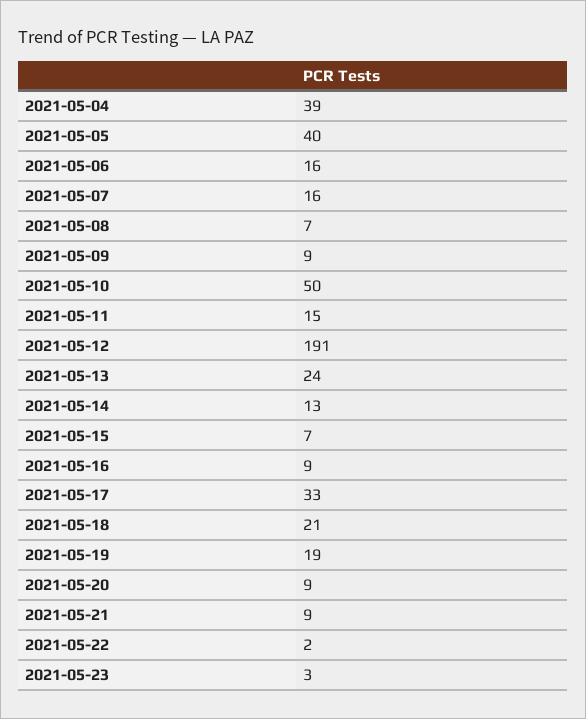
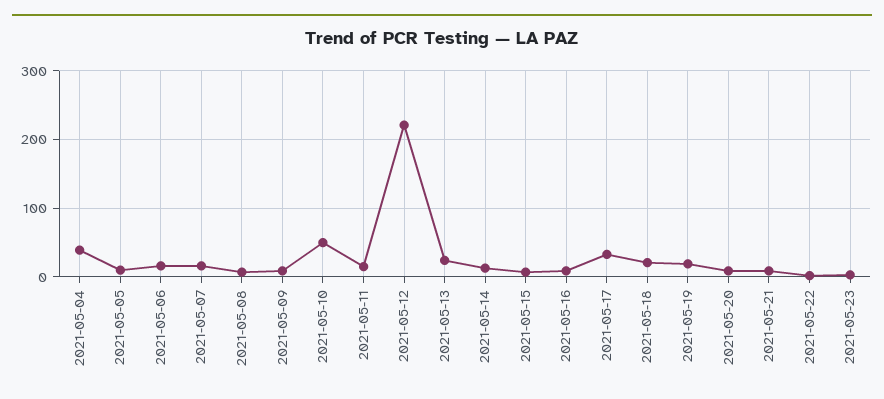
  {
    "2021-05-04": 39,
-   "2021-05-05": 40,
+   "2021-05-05": 10,
    "2021-05-06": 16,
    "2021-05-07": 16,
    "2021-05-08": 7,
    "2021-05-09": 9,
    "2021-05-10": 50,
    "2021-05-11": 15,
-   "2021-05-12": 191,
+   "2021-05-12": 220,
    "2021-05-13": 24,
    "2021-05-14": 13,
    "2021-05-15": 7,
    "2021-05-16": 9,
    "2021-05-17": 33,
    "2021-05-18": 21,
    "2021-05-19": 19,
    "2021-05-20": 9,
    "2021-05-21": 9,
    "2021-05-22": 2,
    "2021-05-23": 3
  }

